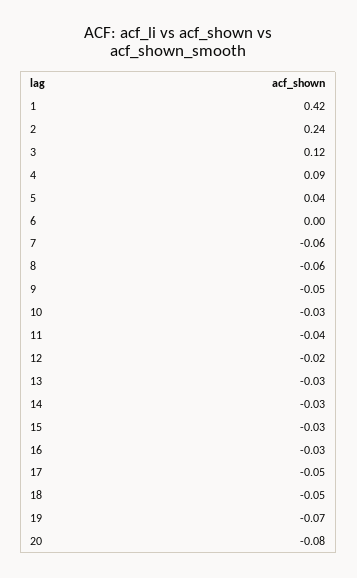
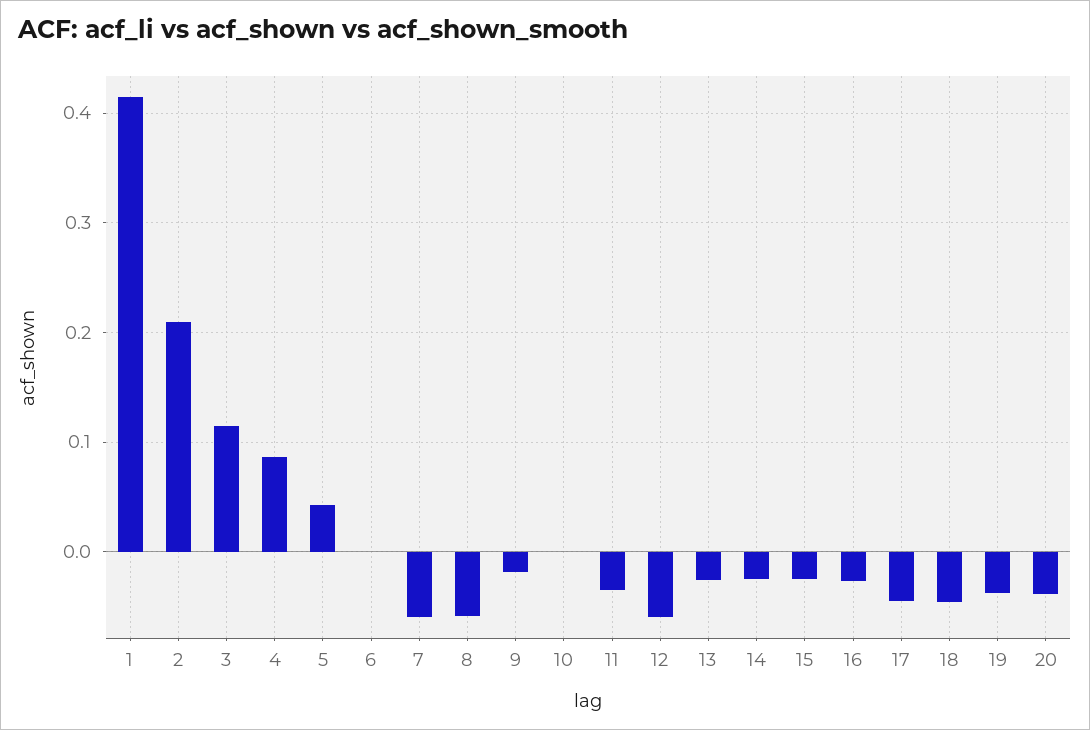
  {
    "1": 0.42,
-   "2": 0.24,
+   "2": 0.21,
    "3": 0.12,
    "4": 0.09,
    "5": 0.04,
    "6": 0,
    "7": -0.06,
    "8": -0.06,
-   "9": -0.05,
+   "9": -0.02,
-   "10": -0.03,
+   "10": 0,
    "11": -0.04,
-   "12": -0.02,
+   "12": -0.06,
    "13": -0.03,
    "14": -0.03,
    "15": -0.03,
    "16": -0.03,
    "17": -0.05,
    "18": -0.05,
-   "19": -0.07,
+   "19": -0.04,
-   "20": -0.08
+   "20": -0.04
  }

